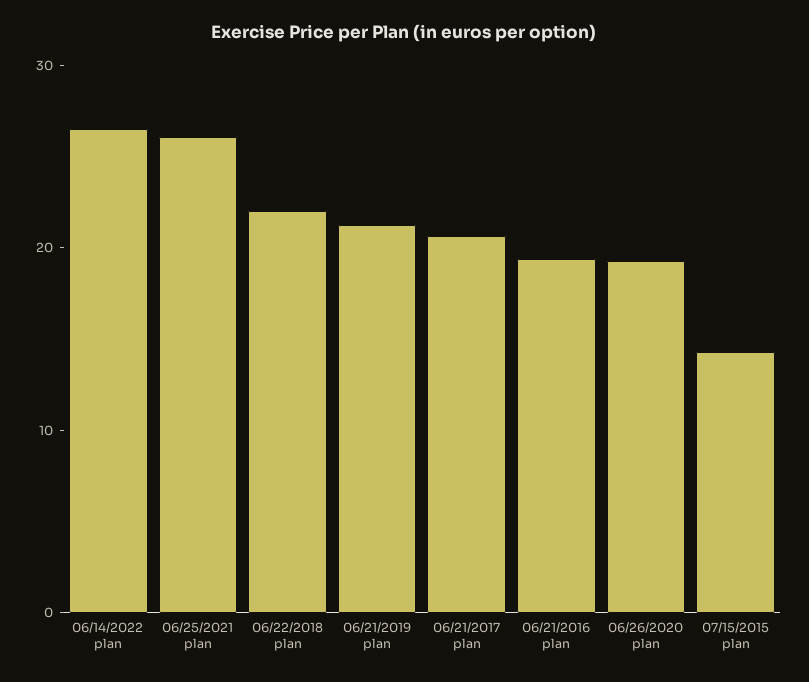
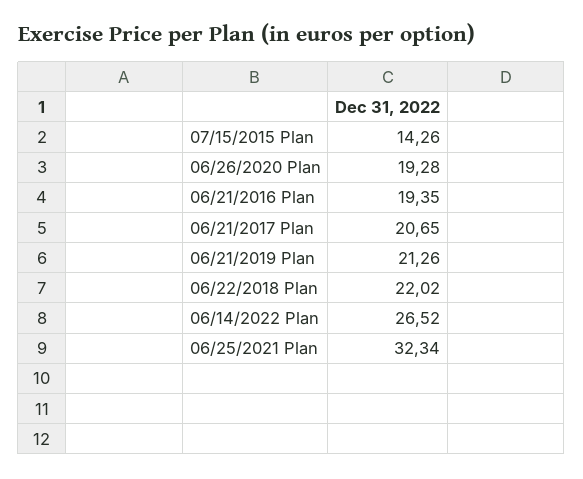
  {
    "06/14/2022 plan": 26.52,
-   "06/25/2021 plan": 26,
+   "06/25/2021 plan": 32.34,
    "06/22/2018 plan": 22.02,
    "06/21/2019 plan": 21.26,
    "06/21/2017 plan": 20.65,
    "06/21/2016 plan": 19.35,
    "06/26/2020 plan": 19.28,
    "07/15/2015 plan": 14.26
  }

